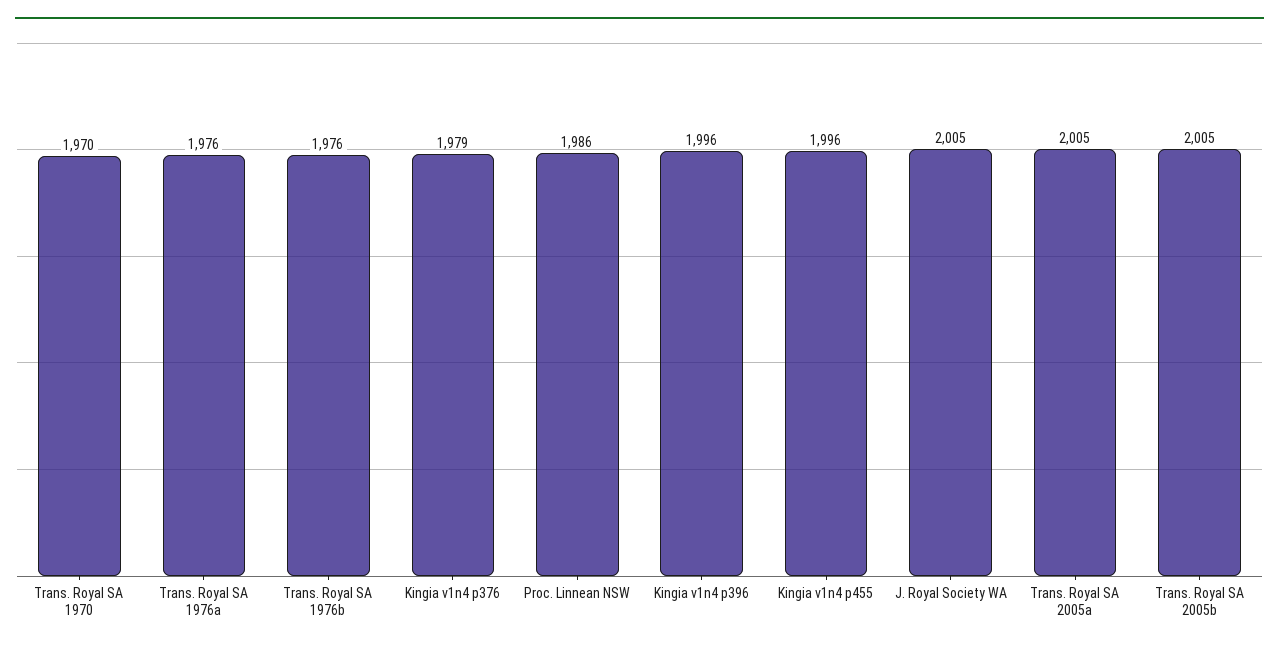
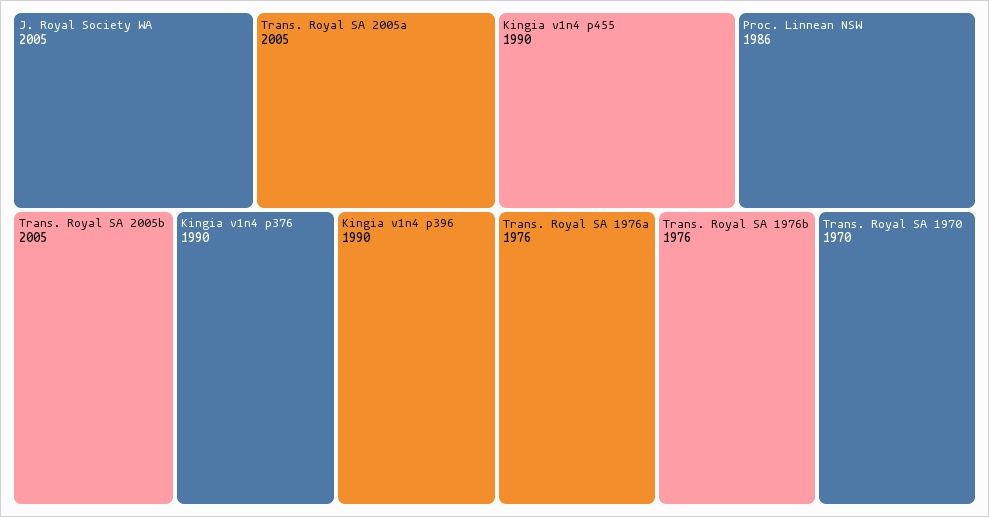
  {
    "Trans. Royal SA 1970": 1970,
    "Trans. Royal SA 1976a": 1976,
    "Trans. Royal SA 1976b": 1976,
-   "Kingia v1n4 p376": 1979,
+   "Kingia v1n4 p376": 1990,
    "Proc. Linnean NSW": 1986,
-   "Kingia v1n4 p396": 1996,
+   "Kingia v1n4 p396": 1990,
-   "Kingia v1n4 p455": 1996,
+   "Kingia v1n4 p455": 1990,
    "J. Royal Society WA": 2005,
    "Trans. Royal SA 2005a": 2005,
    "Trans. Royal SA 2005b": 2005
  }

